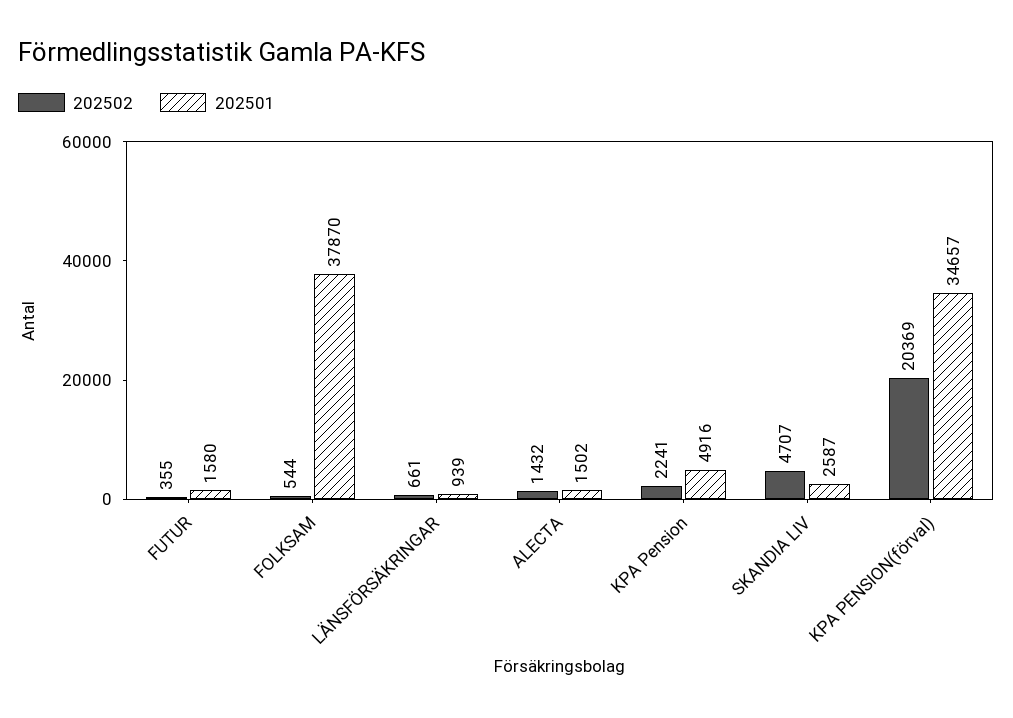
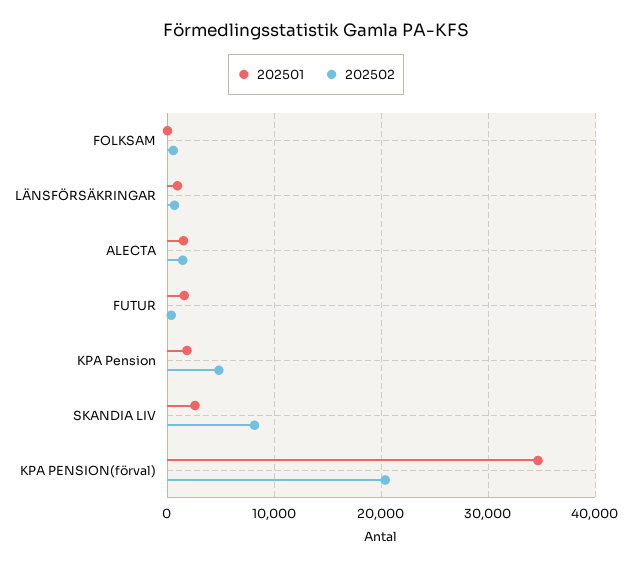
  {
    "202502": {
      "FUTUR": 355,
      "FOLKSAM": 544,
      "LÄNSFÖRSÄKRINGAR": 661,
      "ALECTA": 1432,
-     "KPA Pension": 2241,
+     "KPA Pension": 5000,
-     "SKANDIA LIV": 4707,
+     "SKANDIA LIV": 8000,
      "KPA PENSION(förval)": 20369
    },
    "202501": {
      "FUTUR": 1580,
-     "FOLKSAM": 37870,
+     "FOLKSAM": 0,
      "LÄNSFÖRSÄKRINGAR": 939,
      "ALECTA": 1502,
-     "KPA Pension": 4916,
+     "KPA Pension": 2000,
      "SKANDIA LIV": 2587,
      "KPA PENSION(förval)": 34657
    }
  }

